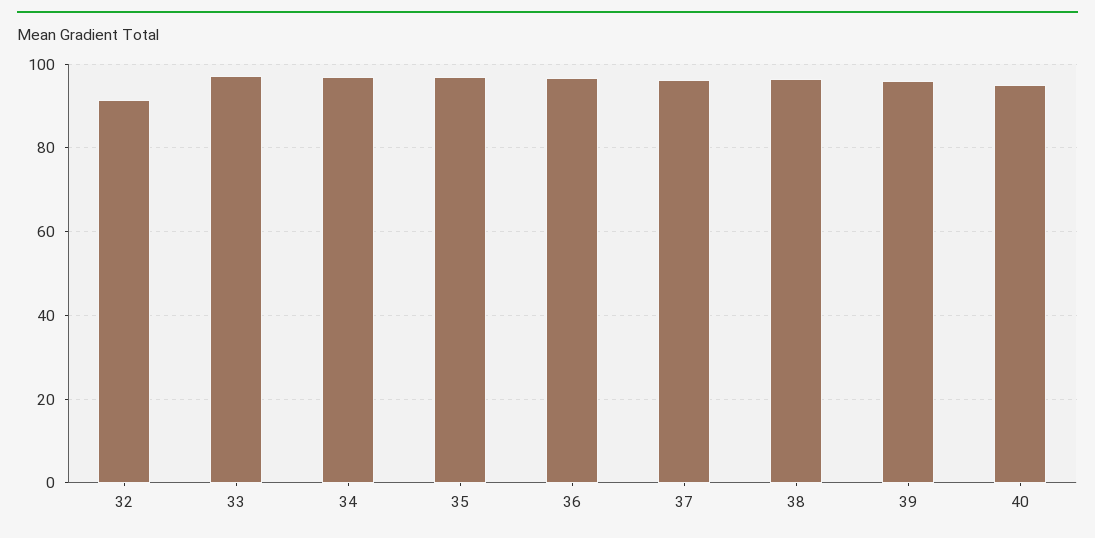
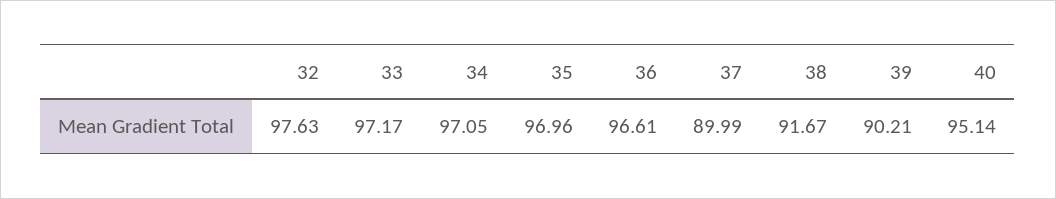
  {
-   "32": 92,
+   "32": 97.63,
    "33": 97.17,
    "34": 97.05,
    "35": 96.96,
    "36": 96.61,
-   "37": 96,
+   "37": 89.99,
-   "38": 96,
+   "38": 91.67,
-   "39": 96,
+   "39": 90.21,
    "40": 95.14
  }

